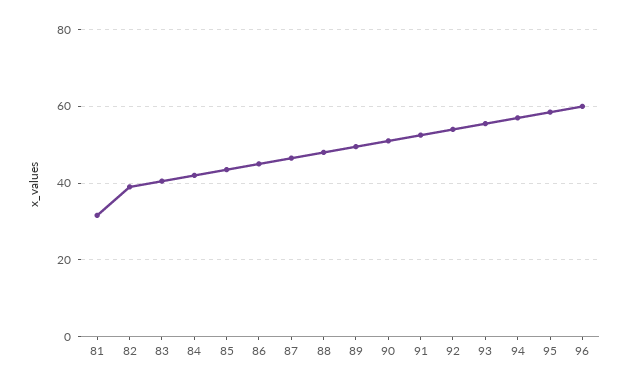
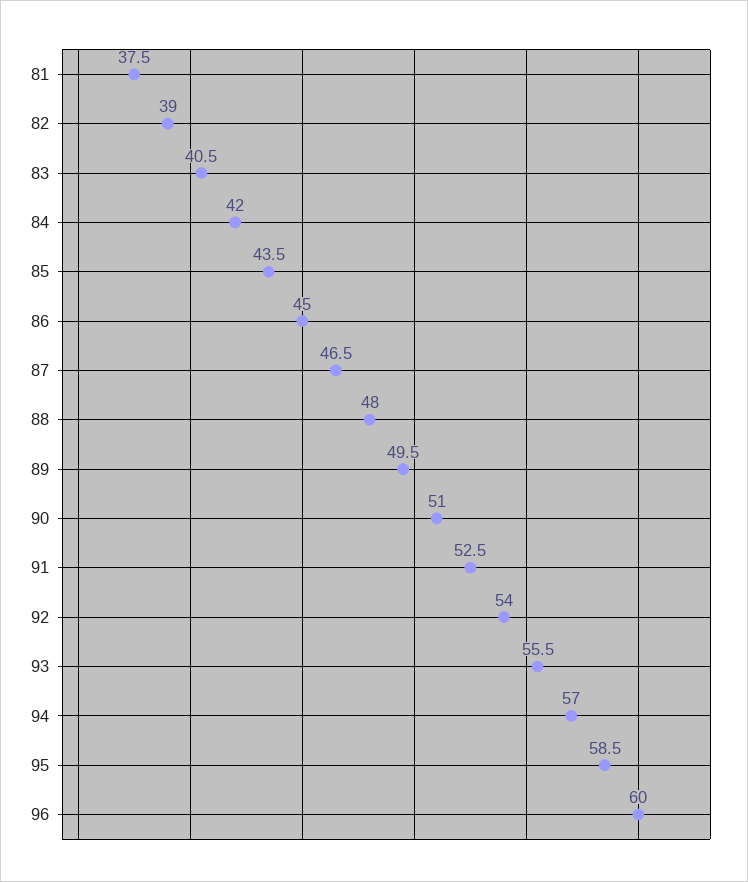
  {
-   "81": 32,
+   "81": 37.5,
    "82": 39,
    "83": 40.5,
    "84": 42,
    "85": 43.5,
    "86": 45,
    "87": 46.5,
    "88": 48,
    "89": 49.5,
    "90": 51,
    "91": 52.5,
    "92": 54,
    "93": 55.5,
    "94": 57,
    "95": 58.5,
    "96": 60
  }

